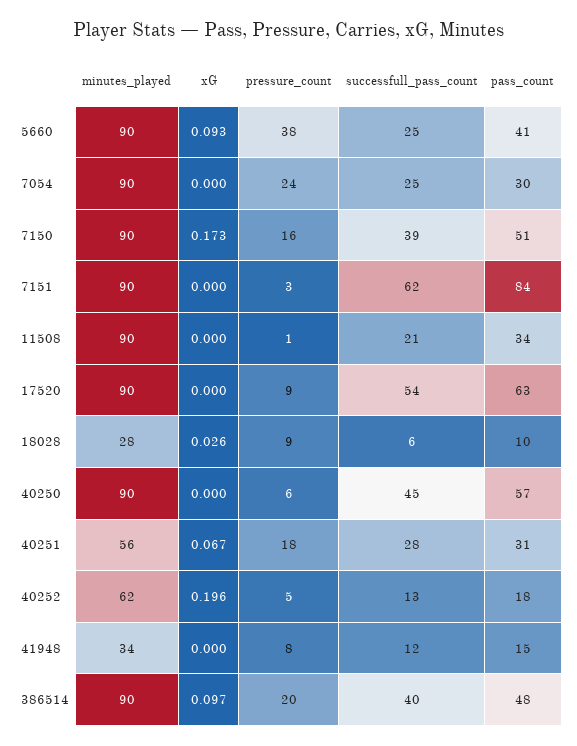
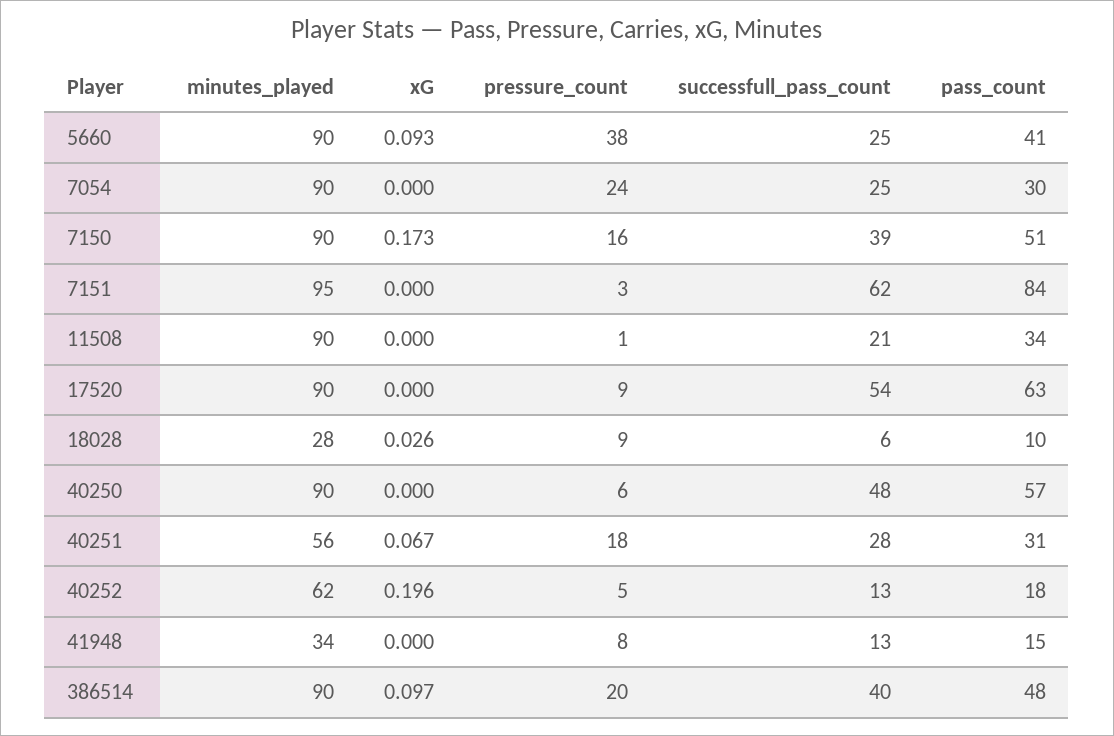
  {
    "minutes_played": {
      "5660": 90,
      "7054": 90,
      "7150": 90,
-     "7151": 90,
+     "7151": 95,
      "11508": 90,
      "17520": 90,
      "18028": 28,
      "40250": 90,
      "40251": 56,
      "40252": 62,
      "41948": 34,
      "386514": 90
    },
    "xG": {
      "5660": 0.093,
      "7054": 0,
      "7150": 0.173,
      "7151": 0,
      "11508": 0,
      "17520": 0,
      "18028": 0.026,
      "40250": 0,
      "40251": 0.067,
      "40252": 0.196,
      "41948": 0,
      "386514": 0.097
    },
    "pressure_count": {
      "5660": 38,
      "7054": 24,
      "7150": 16,
      "7151": 3,
      "11508": 1,
      "17520": 9,
      "18028": 9,
      "40250": 6,
      "40251": 18,
      "40252": 5,
      "41948": 8,
      "386514": 20
    },
    "successfull_pass_count": {
      "5660": 25,
      "7054": 25,
      "7150": 39,
      "7151": 62,
      "11508": 21,
      "17520": 54,
      "18028": 6,
-     "40250": 45,
+     "40250": 48,
      "40251": 28,
      "40252": 13,
-     "41948": 12,
+     "41948": 13,
      "386514": 40
    },
    "pass_count": {
      "5660": 41,
      "7054": 30,
      "7150": 51,
      "7151": 84,
      "11508": 34,
      "17520": 63,
      "18028": 10,
      "40250": 57,
      "40251": 31,
      "40252": 18,
      "41948": 15,
      "386514": 48
    }
  }

